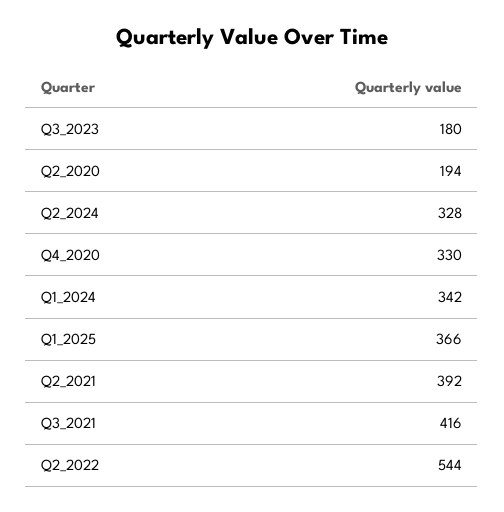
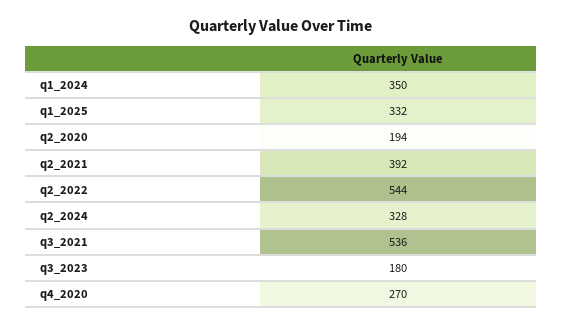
  {
    "Q3_2023": 180,
    "Q2_2020": 194,
    "Q2_2024": 328,
-   "Q4_2020": 330,
+   "Q4_2020": 270,
-   "Q1_2024": 342,
+   "Q1_2024": 350,
-   "Q1_2025": 366,
+   "Q1_2025": 332,
    "Q2_2021": 392,
-   "Q3_2021": 416,
+   "Q3_2021": 536,
    "Q2_2022": 544
  }

